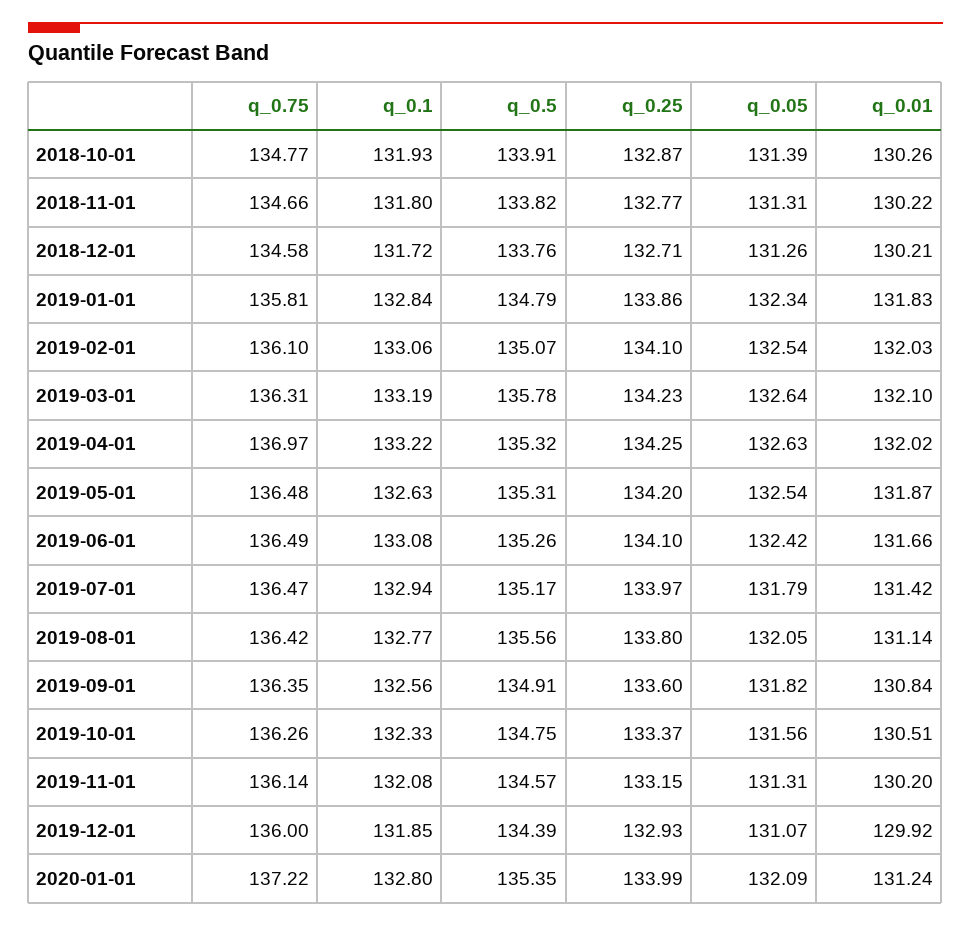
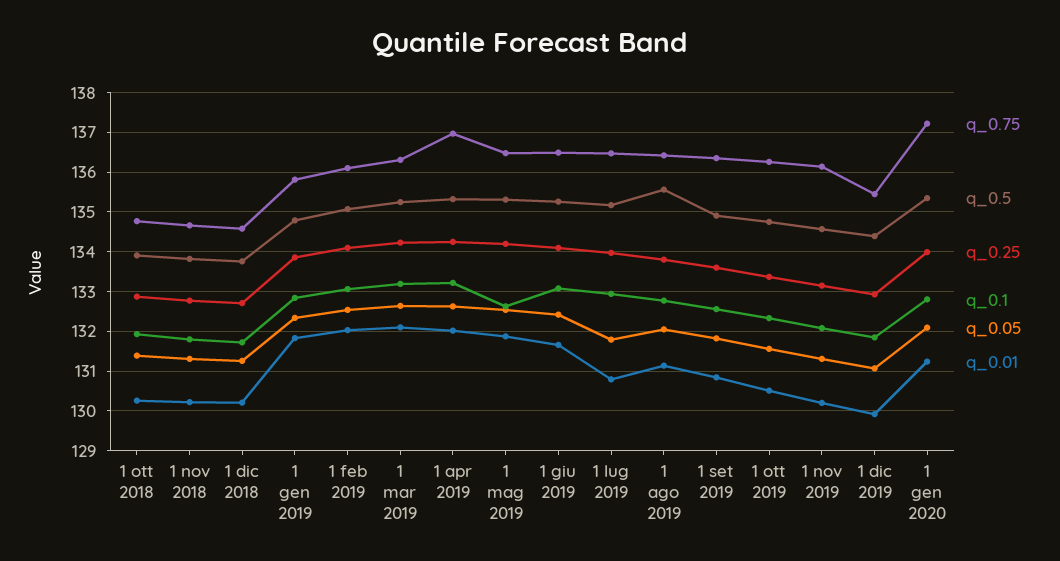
  {
    "q_0.75": {
      "2018-10-01": 134.77,
      "2018-11-01": 134.66,
      "2018-12-01": 134.58,
      "2019-01-01": 135.81,
      "2019-02-01": 136.1,
      "2019-03-01": 136.31,
      "2019-04-01": 136.97,
      "2019-05-01": 136.48,
      "2019-06-01": 136.49,
      "2019-07-01": 136.47,
      "2019-08-01": 136.42,
      "2019-09-01": 136.35,
      "2019-10-01": 136.26,
      "2019-11-01": 136.14,
-     "2019-12-01": 136,
+     "2019-12-01": 135.4,
      "2020-01-01": 137.22
    },
    "q_0.1": {
      "2018-10-01": 131.93,
      "2018-11-01": 131.8,
      "2018-12-01": 131.72,
      "2019-01-01": 132.84,
      "2019-02-01": 133.06,
      "2019-03-01": 133.19,
      "2019-04-01": 133.22,
      "2019-05-01": 132.63,
      "2019-06-01": 133.08,
      "2019-07-01": 132.94,
      "2019-08-01": 132.77,
      "2019-09-01": 132.56,
      "2019-10-01": 132.33,
      "2019-11-01": 132.08,
      "2019-12-01": 131.85,
      "2020-01-01": 132.8
    },
    "q_0.5": {
      "2018-10-01": 133.91,
      "2018-11-01": 133.82,
      "2018-12-01": 133.76,
      "2019-01-01": 134.79,
      "2019-02-01": 135.07,
-     "2019-03-01": 135.78,
+     "2019-03-01": 135.2,
      "2019-04-01": 135.32,
      "2019-05-01": 135.31,
      "2019-06-01": 135.26,
      "2019-07-01": 135.17,
      "2019-08-01": 135.56,
      "2019-09-01": 134.91,
      "2019-10-01": 134.75,
      "2019-11-01": 134.57,
      "2019-12-01": 134.39,
      "2020-01-01": 135.35
    },
    "q_0.25": {
      "2018-10-01": 132.87,
      "2018-11-01": 132.77,
      "2018-12-01": 132.71,
      "2019-01-01": 133.86,
      "2019-02-01": 134.1,
      "2019-03-01": 134.23,
      "2019-04-01": 134.25,
      "2019-05-01": 134.2,
      "2019-06-01": 134.1,
      "2019-07-01": 133.97,
      "2019-08-01": 133.8,
      "2019-09-01": 133.6,
      "2019-10-01": 133.37,
      "2019-11-01": 133.15,
      "2019-12-01": 132.93,
      "2020-01-01": 133.99
    },
    "q_0.05": {
      "2018-10-01": 131.39,
      "2018-11-01": 131.31,
      "2018-12-01": 131.26,
      "2019-01-01": 132.34,
      "2019-02-01": 132.54,
      "2019-03-01": 132.64,
      "2019-04-01": 132.63,
      "2019-05-01": 132.54,
      "2019-06-01": 132.42,
      "2019-07-01": 131.79,
      "2019-08-01": 132.05,
      "2019-09-01": 131.82,
      "2019-10-01": 131.56,
      "2019-11-01": 131.31,
      "2019-12-01": 131.07,
      "2020-01-01": 132.09
    },
    "q_0.01": {
      "2018-10-01": 130.26,
      "2018-11-01": 130.22,
      "2018-12-01": 130.21,
      "2019-01-01": 131.83,
      "2019-02-01": 132.03,
      "2019-03-01": 132.1,
      "2019-04-01": 132.02,
      "2019-05-01": 131.87,
      "2019-06-01": 131.66,
-     "2019-07-01": 131.42,
+     "2019-07-01": 130.8,
      "2019-08-01": 131.14,
      "2019-09-01": 130.84,
      "2019-10-01": 130.51,
      "2019-11-01": 130.2,
      "2019-12-01": 129.92,
      "2020-01-01": 131.24
    }
  }

